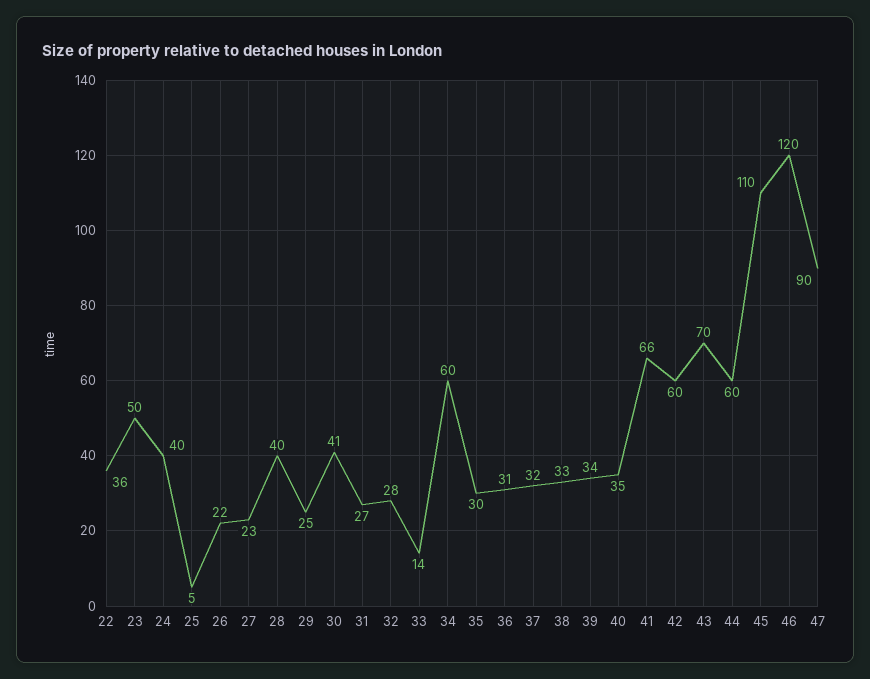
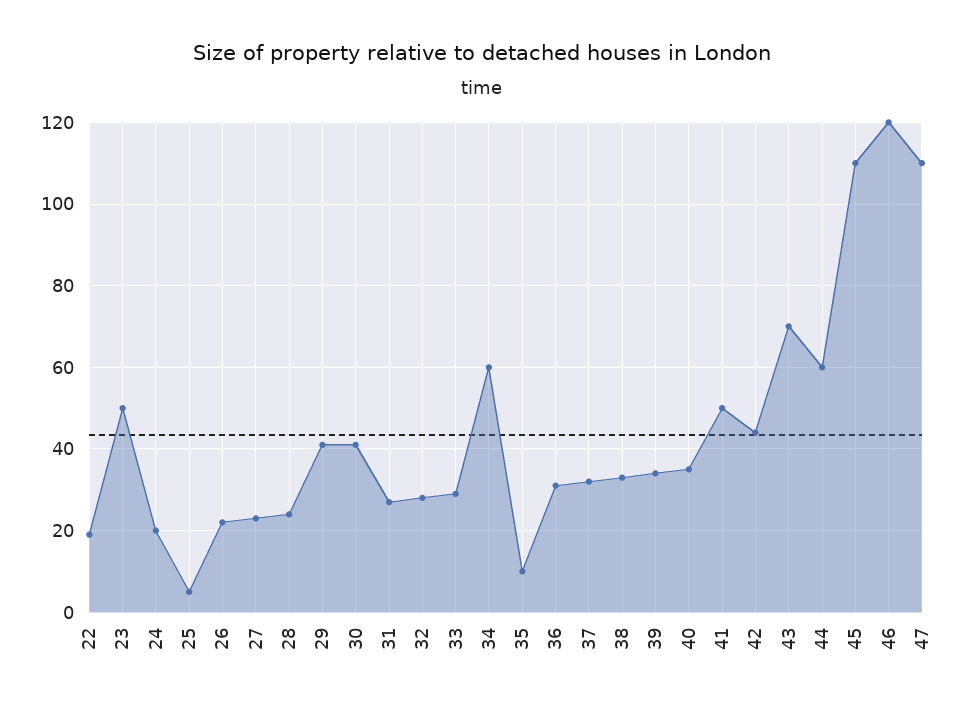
  {
-   "22": 36,
+   "22": 20,
    "23": 50,
-   "24": 40,
+   "24": 20,
    "25": 5,
    "26": 22,
    "27": 23,
-   "28": 40,
+   "28": 25,
-   "29": 25,
+   "29": 40,
    "30": 41,
    "31": 27,
    "32": 28,
-   "33": 14,
+   "33": 30,
    "34": 60,
-   "35": 30,
+   "35": 10,
    "36": 31,
    "37": 32,
    "38": 33,
    "39": 34,
    "40": 35,
-   "41": 66,
+   "41": 50,
-   "42": 60,
+   "42": 45,
    "43": 70,
    "44": 60,
    "45": 110,
    "46": 120,
-   "47": 90
+   "47": 110
  }

